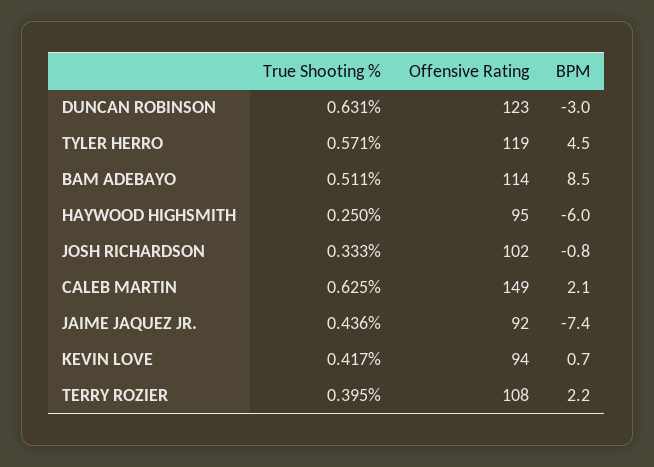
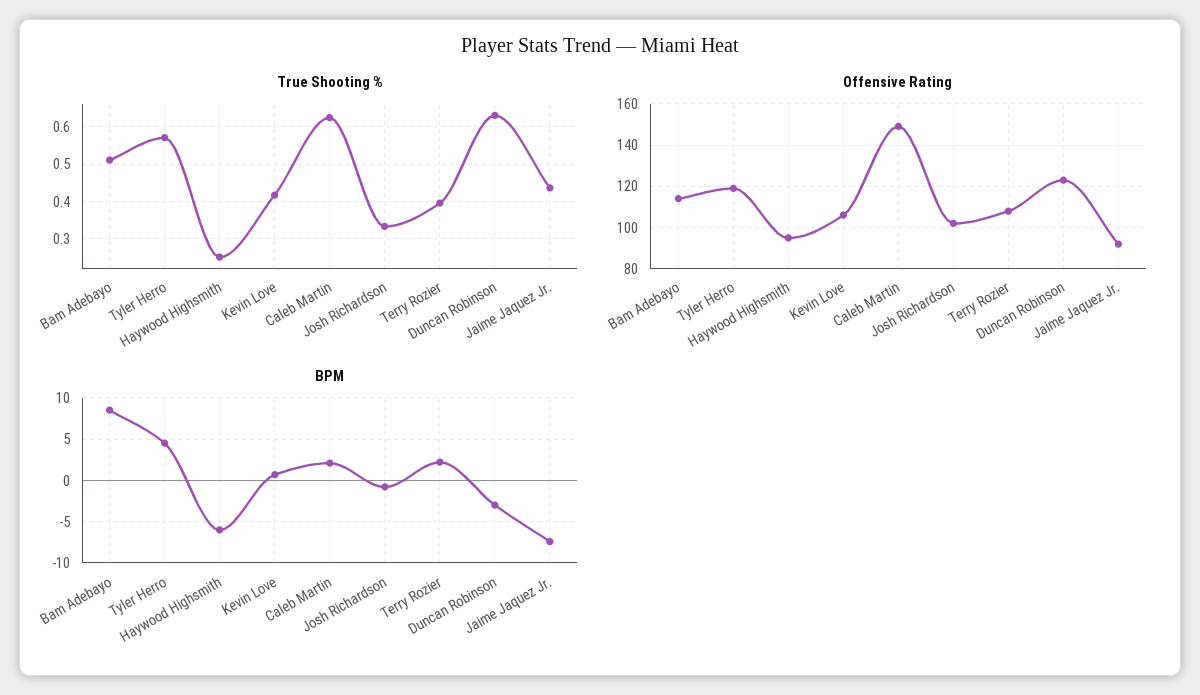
  {
    "True Shooting %": {
      "DUNCAN ROBINSON": 0.631,
      "TYLER HERRO": 0.571,
      "BAM ADEBAYO": 0.511,
      "HAYWOOD HIGHSMITH": 0.25,
      "JOSH RICHARDSON": 0.333,
      "CALEB MARTIN": 0.625,
      "JAIME JAQUEZ JR.": 0.436,
      "KEVIN LOVE": 0.417,
      "TERRY ROZIER": 0.395
    },
    "Offensive Rating": {
      "DUNCAN ROBINSON": 123,
      "TYLER HERRO": 119,
      "BAM ADEBAYO": 114,
      "HAYWOOD HIGHSMITH": 95,
      "JOSH RICHARDSON": 102,
      "CALEB MARTIN": 149,
      "JAIME JAQUEZ JR.": 92,
-     "KEVIN LOVE": 94,
+     "KEVIN LOVE": 105,
      "TERRY ROZIER": 108
    },
    "BPM": {
      "DUNCAN ROBINSON": -3,
      "TYLER HERRO": 4.5,
      "BAM ADEBAYO": 8.5,
      "HAYWOOD HIGHSMITH": -6,
      "JOSH RICHARDSON": -0.8,
      "CALEB MARTIN": 2.1,
      "JAIME JAQUEZ JR.": -7.4,
      "KEVIN LOVE": 0.7,
      "TERRY ROZIER": 2.2
    }
  }

